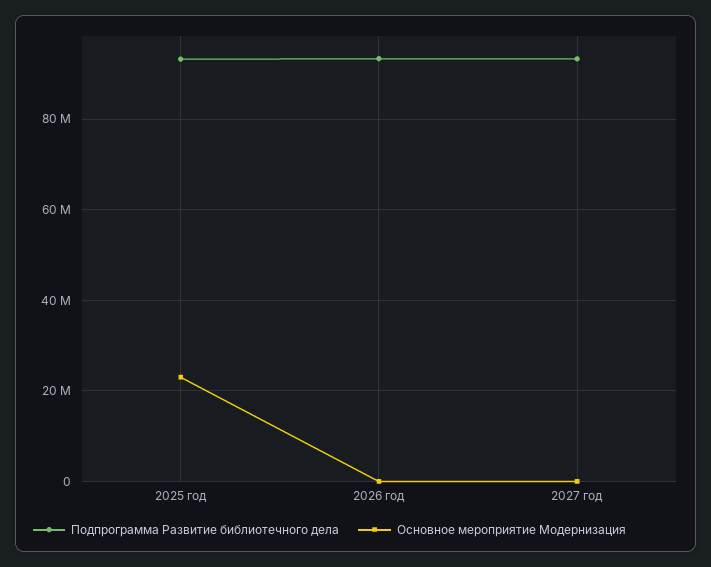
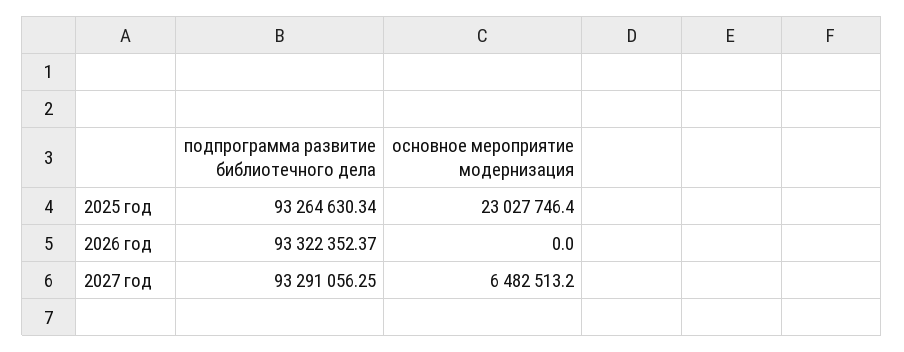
  {
    "Подпрограмма Развитие библиотечного дела": {
      "2025 год": 93264630.34,
      "2026 год": 93322352.37,
      "2027 год": 93291056.25
    },
    "Основное мероприятие Модернизация": {
      "2025 год": 23027746.4,
      "2026 год": 0,
-     "2027 год": 0
+     "2027 год": 6482513.2
    }
  }

